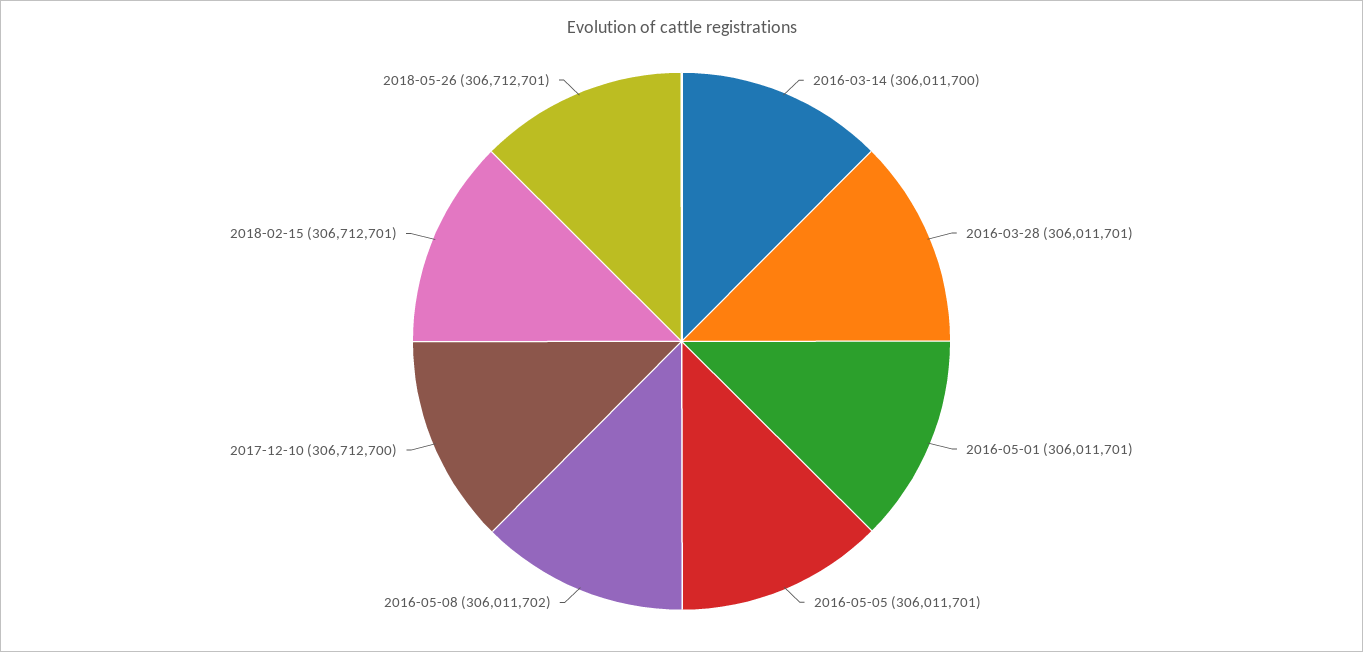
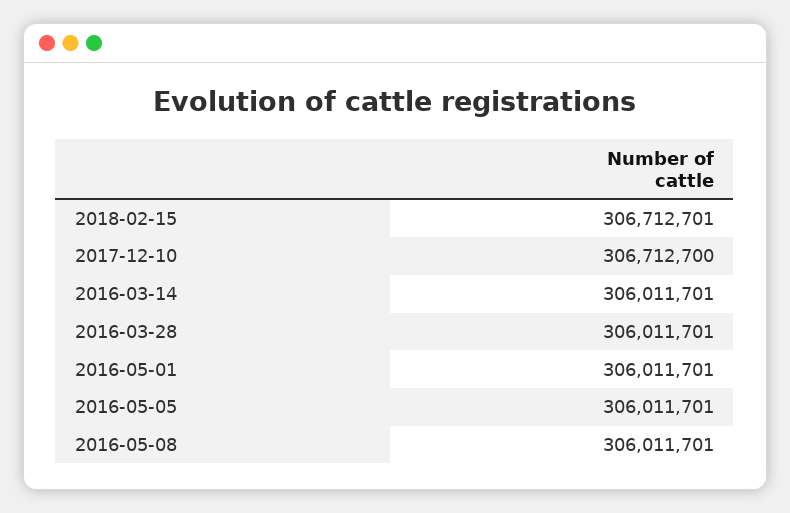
  {
-   "2016-03-14": 306011700,
+   "2016-03-14": 306011701,
    "2016-03-28": 306011701,
    "2016-05-01": 306011701,
    "2016-05-05": 306011701,
-   "2016-05-08": 306011702,
+   "2016-05-08": 306011701,
    "2017-12-10": 306712700,
-   "2018-02-15": 306712701,
+   "2018-02-15": 306712701
-   "2018-05-26": 306712701
  }

